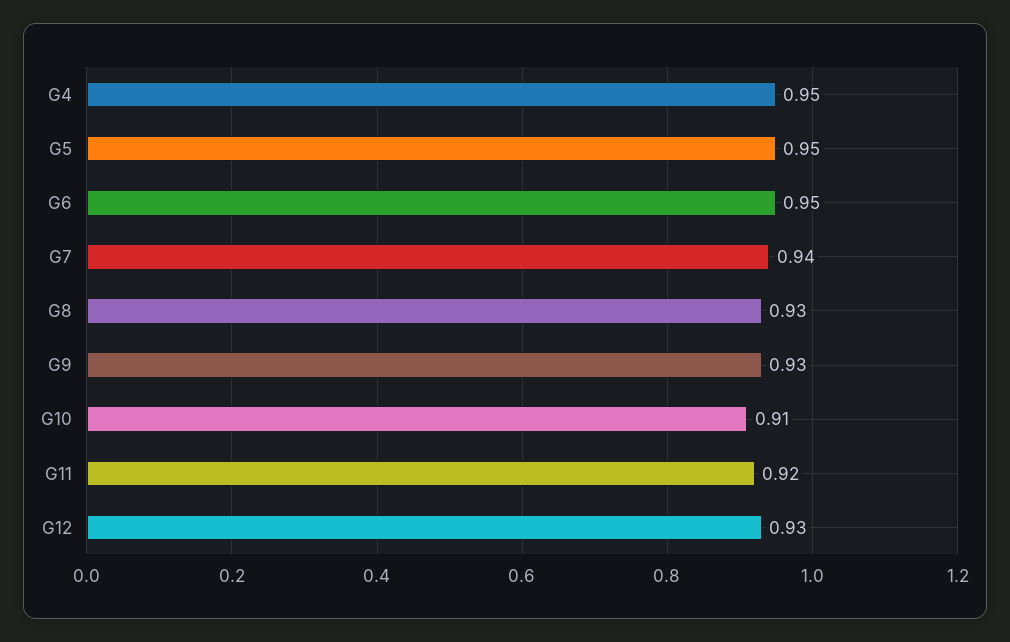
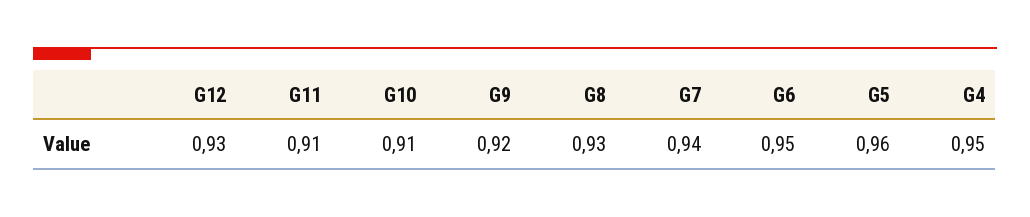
  {
    "G4": 0.95,
-   "G5": 0.95,
+   "G5": 0.96,
    "G6": 0.95,
    "G7": 0.94,
    "G8": 0.93,
-   "G9": 0.93,
+   "G9": 0.92,
    "G10": 0.91,
-   "G11": 0.92,
+   "G11": 0.91,
    "G12": 0.93
  }

